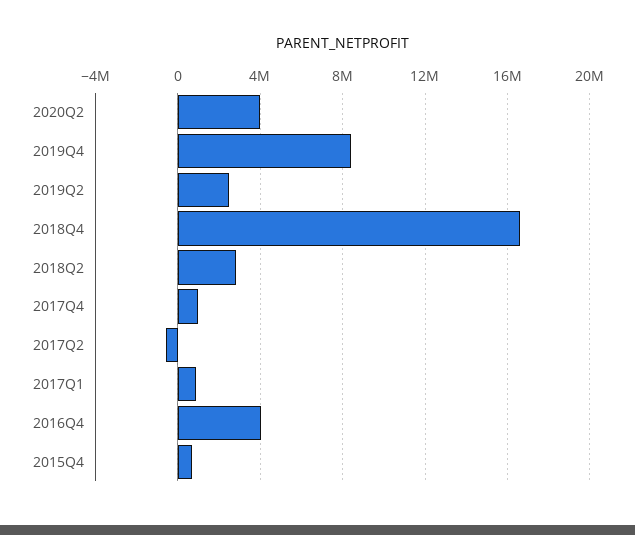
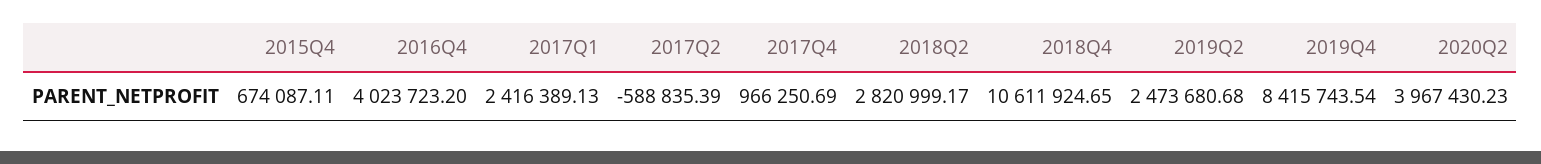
  {
    "2020Q2": 3967430.23,
    "2019Q4": 8415743.54,
    "2019Q2": 2473680.68,
-   "2018Q4": 16500000,
+   "2018Q4": 10611924.65,
    "2018Q2": 2820999.17,
    "2017Q4": 966250.69,
    "2017Q2": -588835.39,
-   "2017Q1": 1000000,
+   "2017Q1": 2416389.13,
    "2016Q4": 4023723.2,
    "2015Q4": 674087.11
  }

